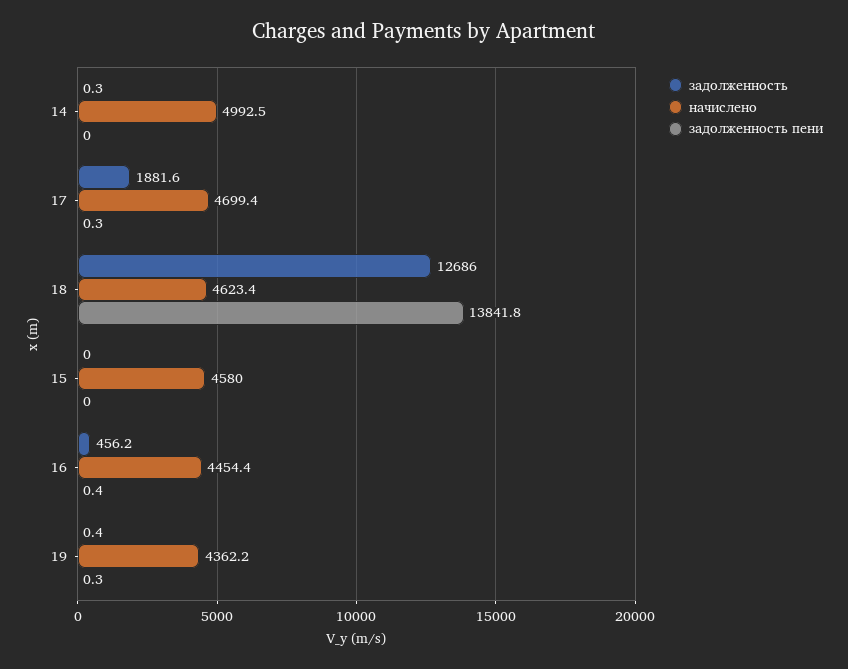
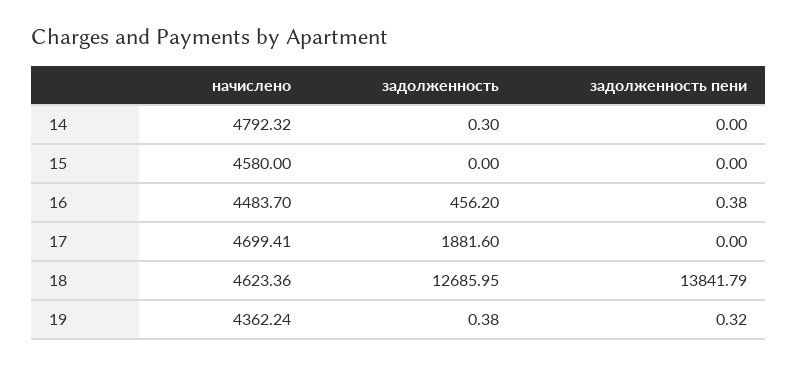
  {
    "задолженность": {
      "14": 0.3,
      "17": 1881.6,
      "18": 12685.95,
      "15": 0,
      "16": 456.2,
      "19": 0.38
    },
    "начислено": {
-     "14": 4992.5,
+     "14": 4792.32,
      "17": 4699.41,
      "18": 4623.36,
      "15": 4580,
-     "16": 4454.4,
+     "16": 4483.7,
      "19": 4362.24
    },
    "задолженность пени": {
      "14": 0,
-     "17": 0.3,
+     "17": 0,
      "18": 13841.79,
      "15": 0,
      "16": 0.38,
      "19": 0.32
    }
  }

